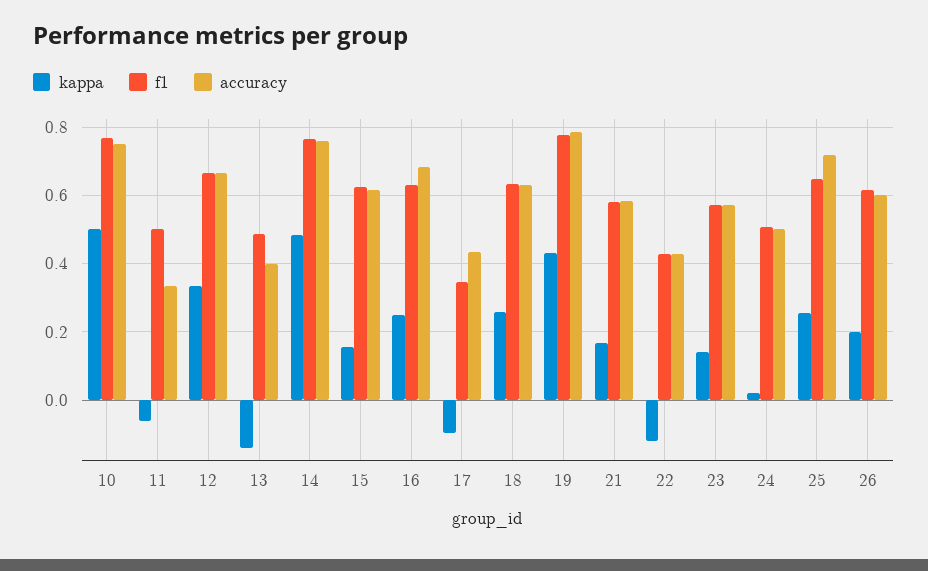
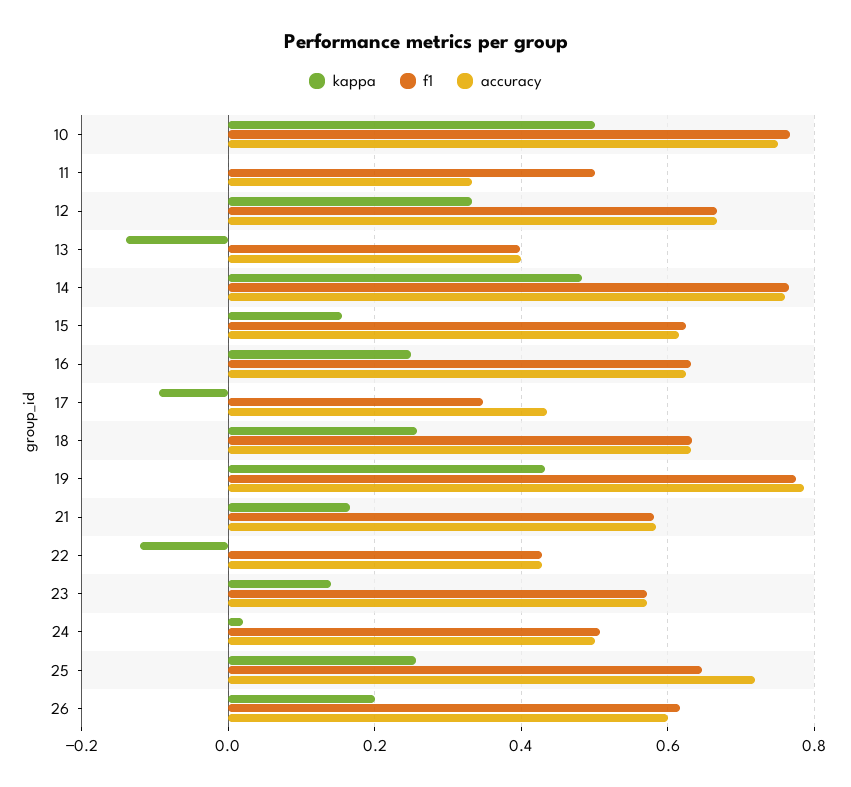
  {
    "kappa": {
      "10": 0.5,
-     "11": -0.06,
+     "11": 0,
      "12": 0.34,
      "13": -0.14,
      "14": 0.48,
      "15": 0.16,
      "16": 0.26,
      "17": -0.1,
      "18": 0.26,
      "19": 0.44,
      "21": 0.16,
      "22": -0.12,
      "23": 0.14,
      "24": 0.02,
      "25": 0.26,
      "26": 0.2
    },
    "f1": {
      "10": 0.76,
      "11": 0.5,
      "12": 0.66,
-     "13": 0.48,
+     "13": 0.4,
      "14": 0.76,
      "15": 0.62,
      "16": 0.64,
      "17": 0.34,
      "18": 0.64,
      "19": 0.78,
      "21": 0.58,
      "22": 0.42,
      "23": 0.58,
      "24": 0.5,
      "25": 0.64,
      "26": 0.62
    },
    "accuracy": {
      "10": 0.76,
      "11": 0.34,
      "12": 0.66,
      "13": 0.4,
      "14": 0.76,
      "15": 0.62,
-     "16": 0.68,
+     "16": 0.62,
      "17": 0.44,
      "18": 0.64,
      "19": 0.78,
      "21": 0.58,
      "22": 0.42,
      "23": 0.58,
      "24": 0.5,
      "25": 0.72,
      "26": 0.6
    }
  }

